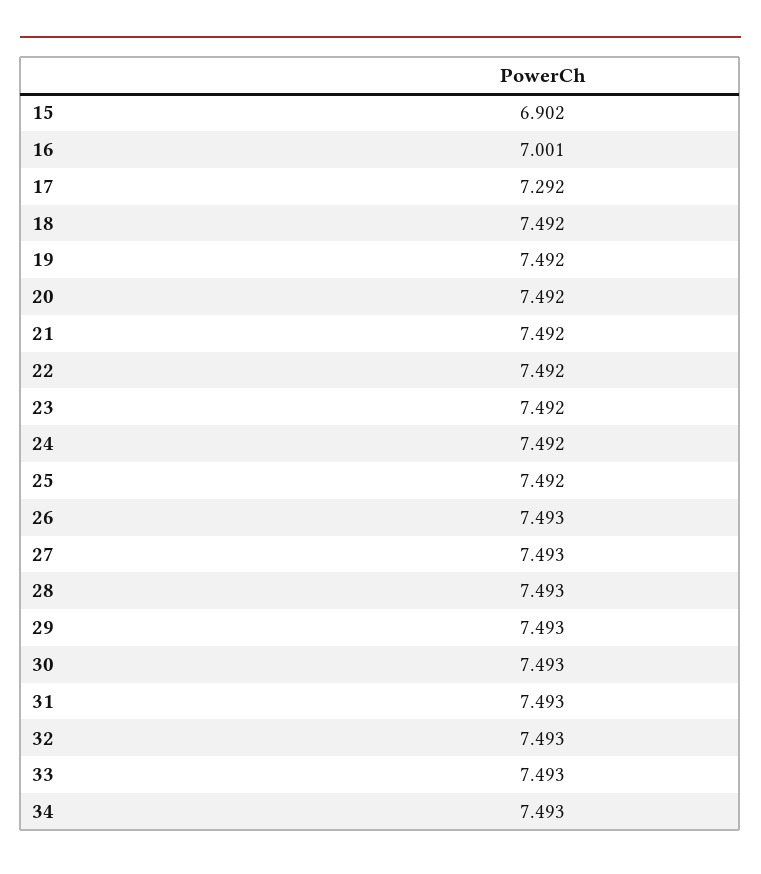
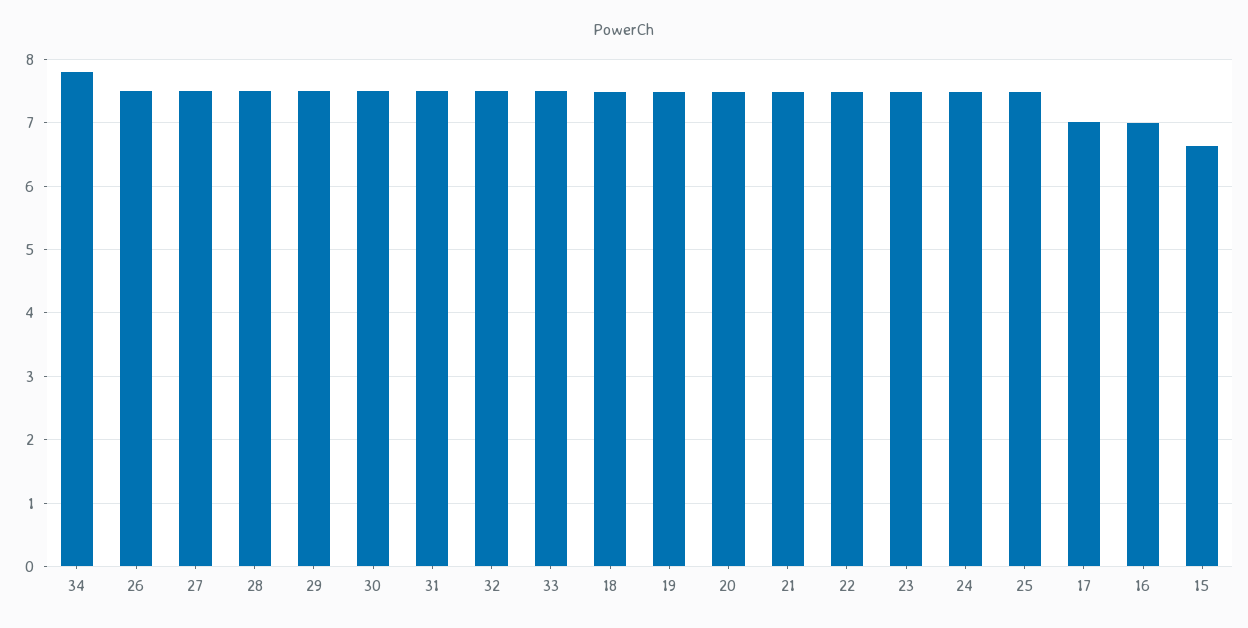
  {
-   "15": 6.902,
+   "15": 6.6,
    "16": 7.001,
-   "17": 7.292,
+   "17": 7,
    "18": 7.492,
    "19": 7.492,
    "20": 7.492,
    "21": 7.492,
    "22": 7.492,
    "23": 7.492,
    "24": 7.492,
    "25": 7.492,
    "26": 7.493,
    "27": 7.493,
    "28": 7.493,
    "29": 7.493,
    "30": 7.493,
    "31": 7.493,
    "32": 7.493,
    "33": 7.493,
-   "34": 7.493
+   "34": 7.8
  }

